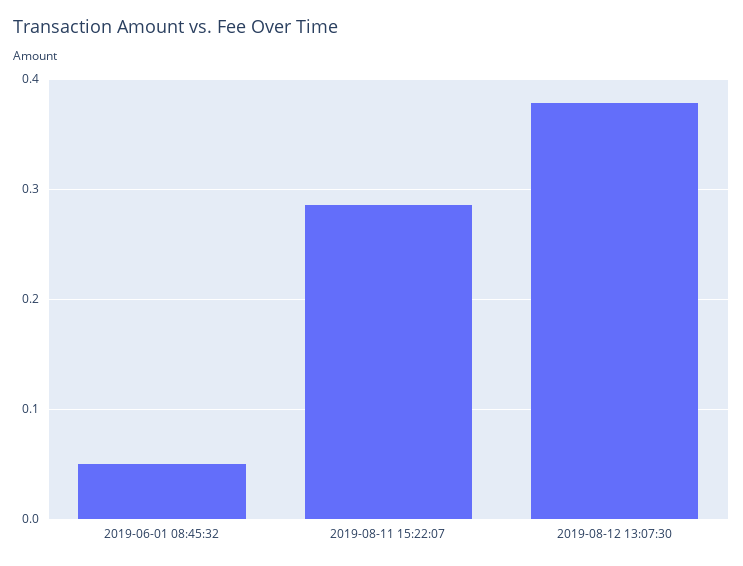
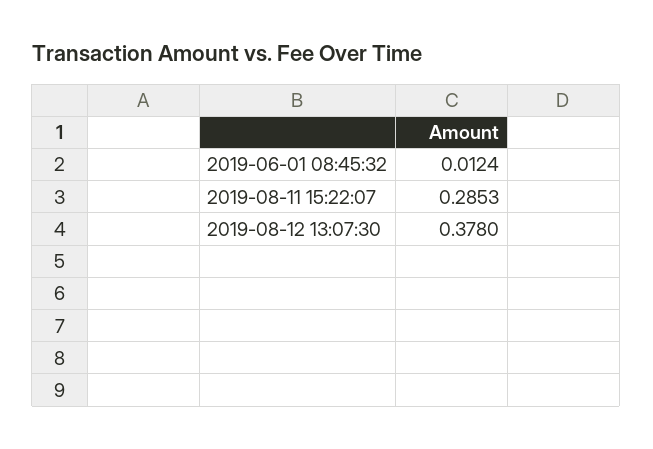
  {
-   "2019-06-01 08:45:32": 0.05,
+   "2019-06-01 08:45:32": 0.0124,
    "2019-08-11 15:22:07": 0.2853,
    "2019-08-12 13:07:30": 0.378
  }

